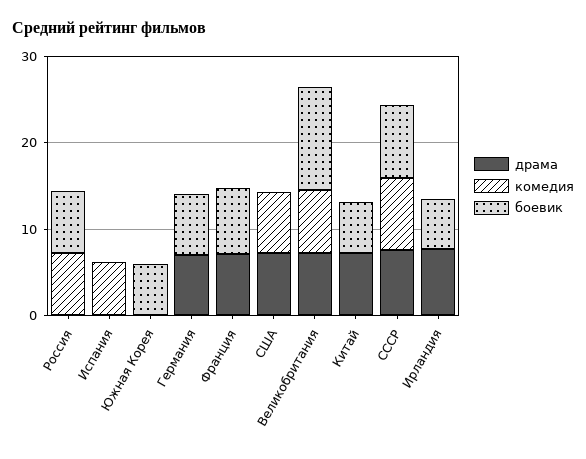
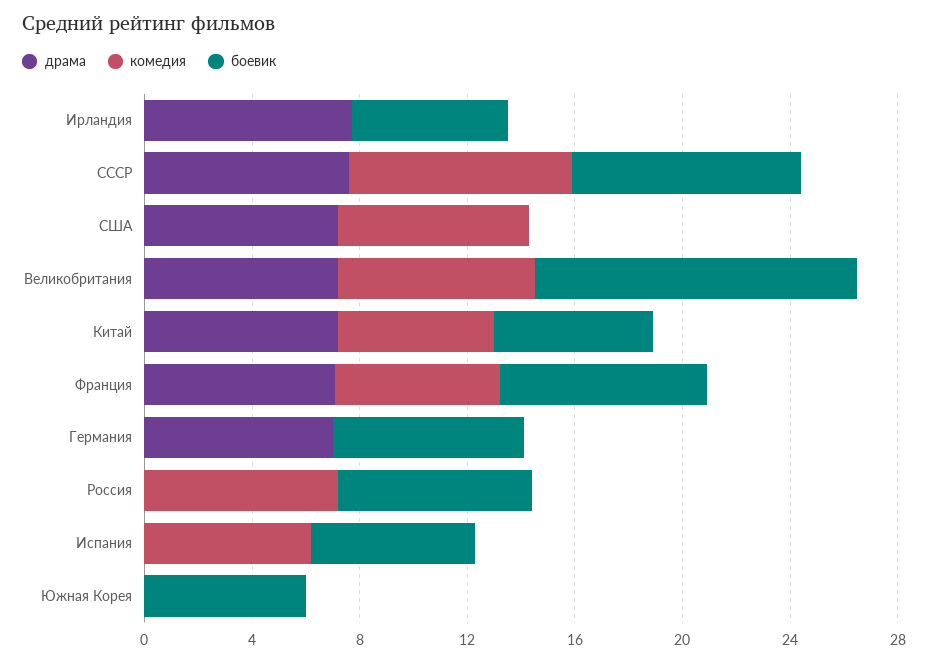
  {
    "драма": {
      "Россия": 0,
      "Испания": 0,
      "Южная Корея": 0,
      "Германия": 7,
      "Франция": 7,
      "США": 7,
      "Великобритания": 7,
      "Китай": 7,
      "СССР": 8,
      "Ирландия": 8
    },
    "комедия": {
      "Россия": 7,
      "Испания": 6,
      "Южная Корея": 0,
      "Германия": 0,
-     "Франция": 0,
+     "Франция": 6,
      "США": 7,
      "Великобритания": 7,
-     "Китай": 0,
+     "Китай": 6,
      "СССР": 8,
      "Ирландия": 0
    },
    "боевик": {
      "Россия": 7,
-     "Испания": 0,
+     "Испания": 6,
      "Южная Корея": 6,
      "Германия": 7,
      "Франция": 8,
      "США": 0,
      "Великобритания": 12,
      "Китай": 6,
      "СССР": 9,
      "Ирландия": 6
    }
  }

